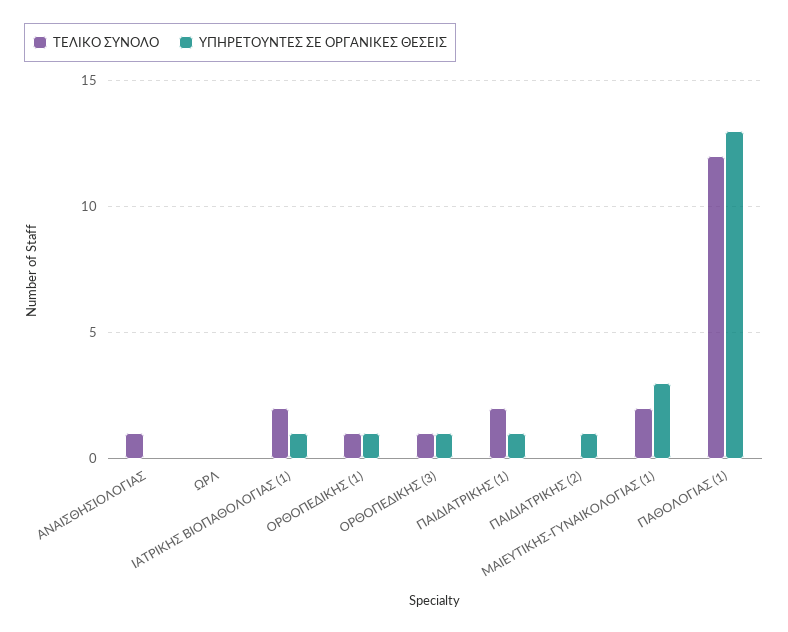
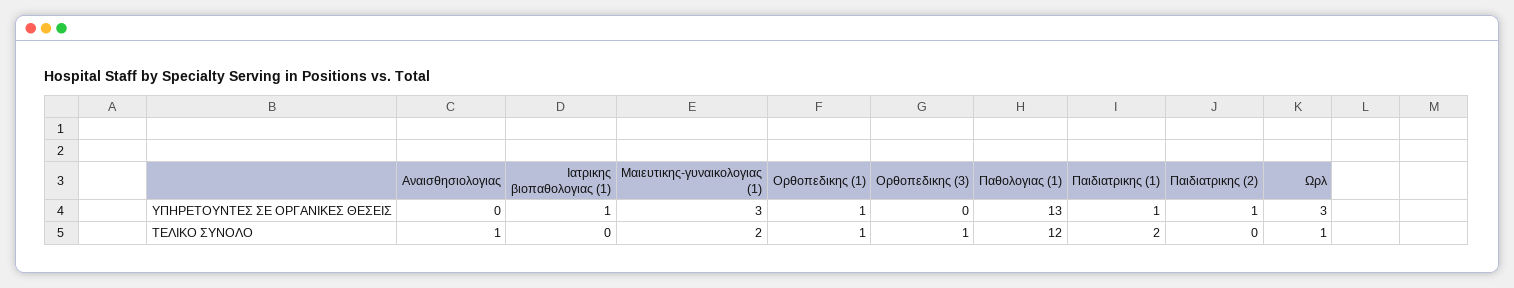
  {
    "ΤΕΛΙΚΟ ΣΥΝΟΛΟ": {
      "ΑΝΑΙΣΘΗΣΙΟΛΟΓΙΑΣ": 1,
-     "ΩΡΛ": 0,
+     "ΩΡΛ": 1,
-     "ΙΑΤΡΙΚΗΣ ΒΙΟΠΑΘΟΛΟΓΙΑΣ (1)": 2,
+     "ΙΑΤΡΙΚΗΣ ΒΙΟΠΑΘΟΛΟΓΙΑΣ (1)": 0,
      "ΟΡΘΟΠΕΔΙΚΗΣ (1)": 1,
      "ΟΡΘΟΠΕΔΙΚΗΣ (3)": 1,
      "ΠΑΙΔΙΑΤΡΙΚΗΣ (1)": 2,
      "ΠΑΙΔΙΑΤΡΙΚΗΣ (2)": 0,
      "ΜΑΙΕΥΤΙΚΗΣ-ΓΥΝΑΙΚΟΛΟΓΙΑΣ (1)": 2,
      "ΠΑΘΟΛΟΓΙΑΣ (1)": 12
    },
    "ΥΠΗΡΕΤΟΥΝΤΕΣ ΣΕ ΟΡΓΑΝΙΚΕΣ ΘΕΣΕΙΣ": {
      "ΑΝΑΙΣΘΗΣΙΟΛΟΓΙΑΣ": 0,
-     "ΩΡΛ": 0,
+     "ΩΡΛ": 3,
      "ΙΑΤΡΙΚΗΣ ΒΙΟΠΑΘΟΛΟΓΙΑΣ (1)": 1,
      "ΟΡΘΟΠΕΔΙΚΗΣ (1)": 1,
-     "ΟΡΘΟΠΕΔΙΚΗΣ (3)": 1,
+     "ΟΡΘΟΠΕΔΙΚΗΣ (3)": 0,
      "ΠΑΙΔΙΑΤΡΙΚΗΣ (1)": 1,
      "ΠΑΙΔΙΑΤΡΙΚΗΣ (2)": 1,
      "ΜΑΙΕΥΤΙΚΗΣ-ΓΥΝΑΙΚΟΛΟΓΙΑΣ (1)": 3,
      "ΠΑΘΟΛΟΓΙΑΣ (1)": 13
    }
  }

